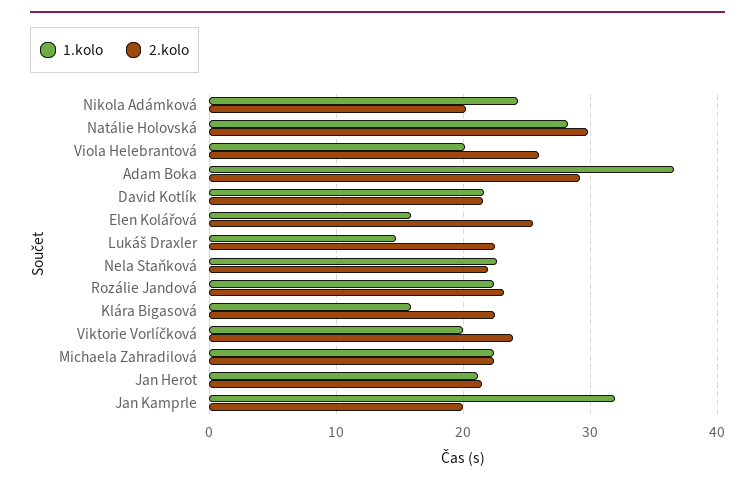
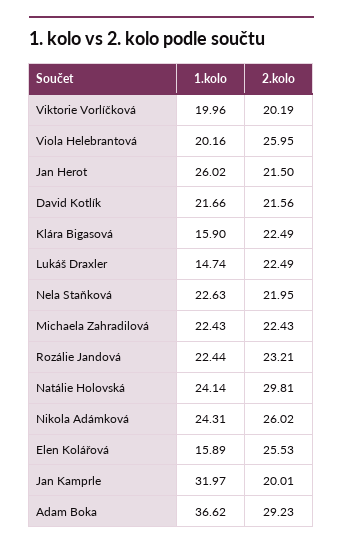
  {
    "1.kolo": {
      "Nikola Adámková": 24.31,
-     "Natálie Holovská": 28,
+     "Natálie Holovská": 24.14,
      "Viola Helebrantová": 20.16,
      "Adam Boka": 36.62,
      "David Kotlík": 21.66,
      "Elen Kolářová": 15.89,
      "Lukáš Draxler": 14.74,
      "Nela Staňková": 22.63,
      "Rozálie Jandová": 22.44,
      "Klára Bigasová": 15.9,
      "Viktorie Vorlíčková": 19.96,
      "Michaela Zahradilová": 22.43,
-     "Jan Herot": 21,
+     "Jan Herot": 26.02,
      "Jan Kamprle": 31.97
    },
    "2.kolo": {
-     "Nikola Adámková": 20,
+     "Nikola Adámková": 26.02,
      "Natálie Holovská": 29.81,
      "Viola Helebrantová": 25.95,
      "Adam Boka": 29.23,
      "David Kotlík": 21.56,
      "Elen Kolářová": 25.53,
      "Lukáš Draxler": 22.49,
      "Nela Staňková": 21.95,
      "Rozálie Jandová": 23.21,
      "Klára Bigasová": 22.49,
-     "Viktorie Vorlíčková": 24,
+     "Viktorie Vorlíčková": 20.19,
      "Michaela Zahradilová": 22.43,
      "Jan Herot": 21.5,
      "Jan Kamprle": 20.01
    }
  }

